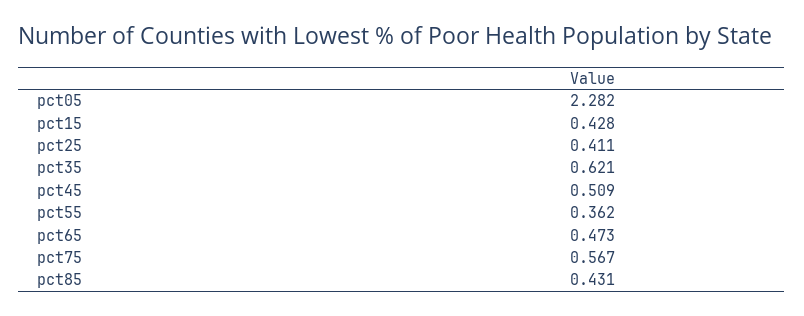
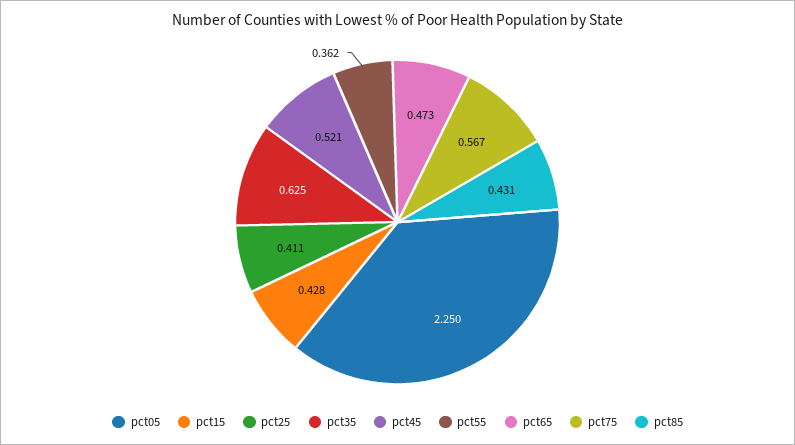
  {
-   "pct05": 2.282,
+   "pct05": 2.25,
    "pct15": 0.428,
    "pct25": 0.411,
-   "pct35": 0.621,
+   "pct35": 0.625,
-   "pct45": 0.509,
+   "pct45": 0.521,
    "pct55": 0.362,
    "pct65": 0.473,
    "pct75": 0.567,
    "pct85": 0.431
  }

